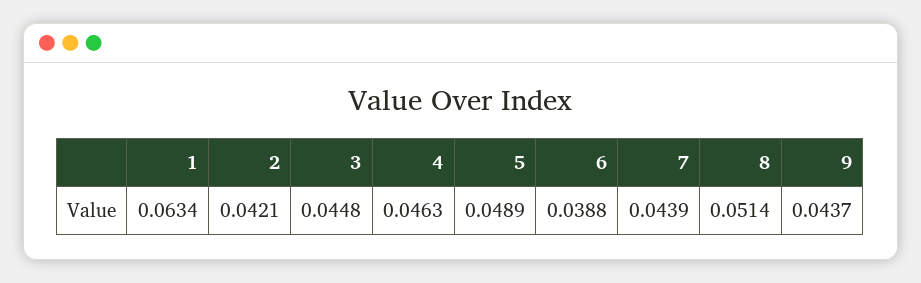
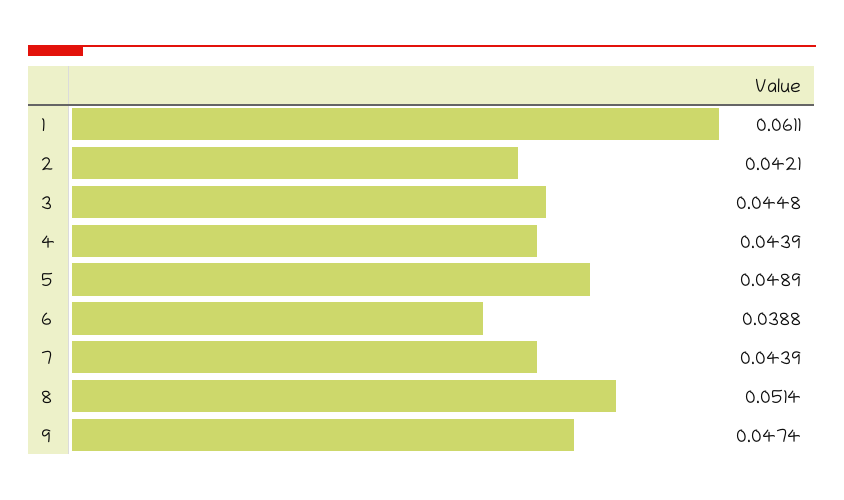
  {
-   "1": 0.0634,
+   "1": 0.0611,
    "2": 0.0421,
    "3": 0.0448,
-   "4": 0.0463,
+   "4": 0.0439,
    "5": 0.0489,
    "6": 0.0388,
    "7": 0.0439,
    "8": 0.0514,
-   "9": 0.0437
+   "9": 0.0474
  }

